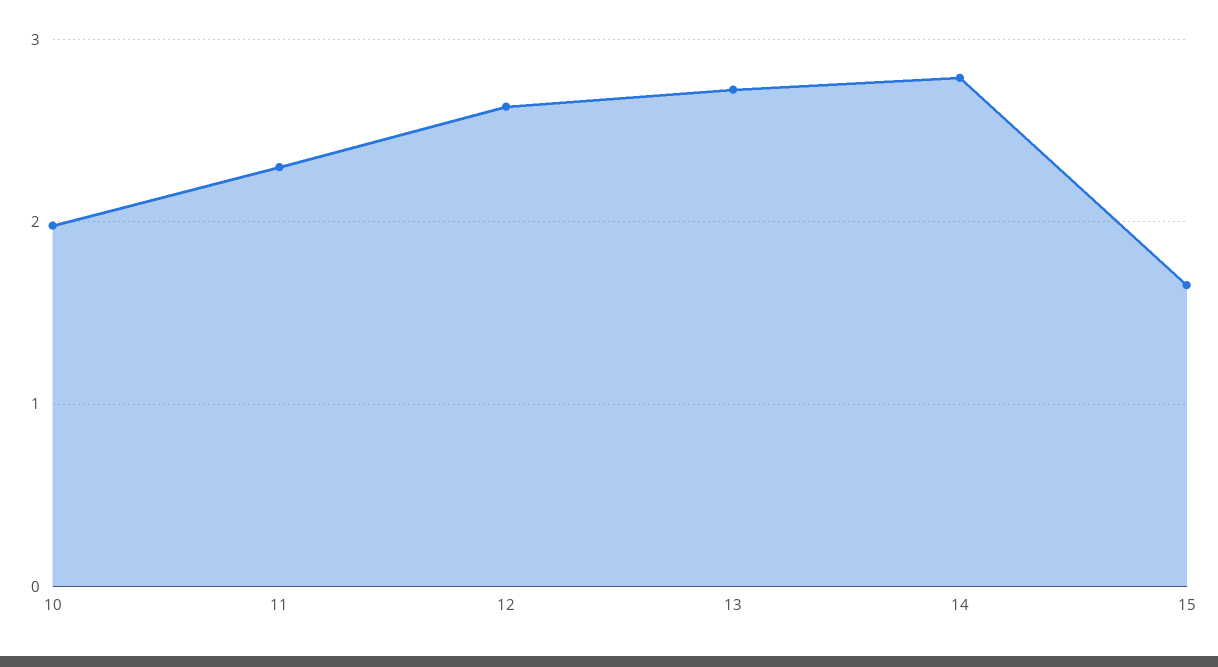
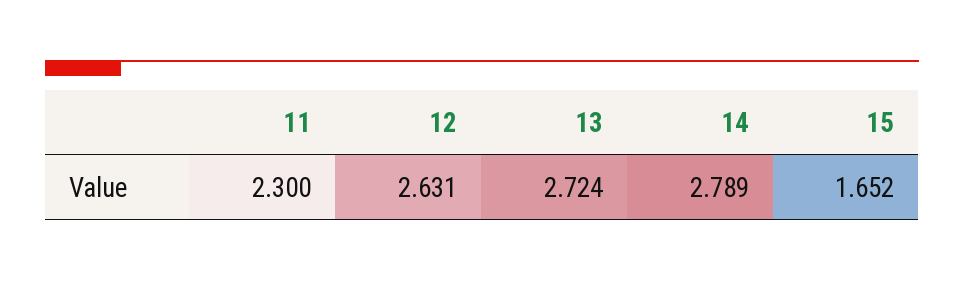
  {
-   "10": 2,
    "11": 2.3,
    "12": 2.631,
    "13": 2.724,
    "14": 2.789,
    "15": 1.652
  }

